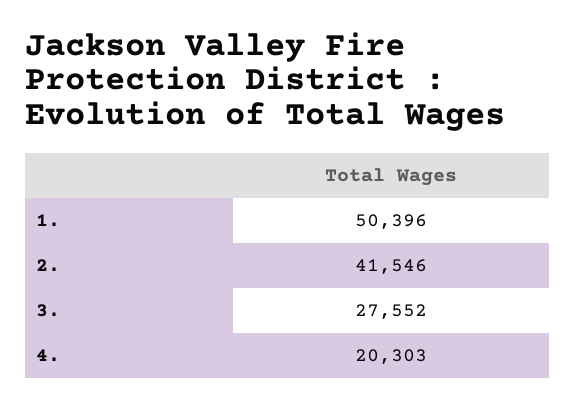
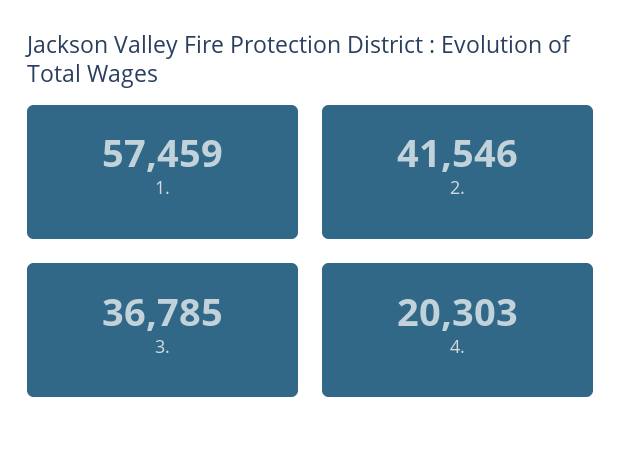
  {
-   "1.": 50396,
+   "1.": 57459,
    "2.": 41546,
-   "3.": 27552,
+   "3.": 36785,
    "4.": 20303
  }

